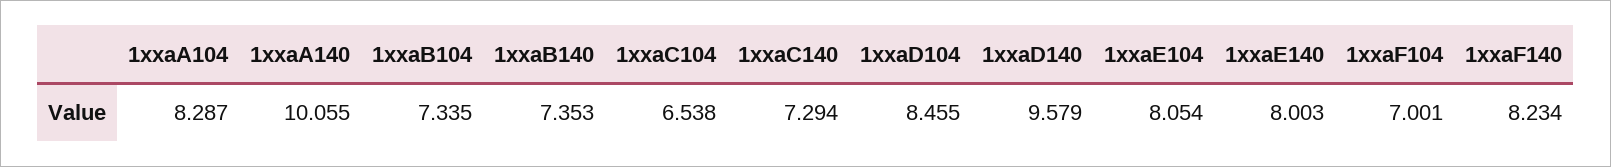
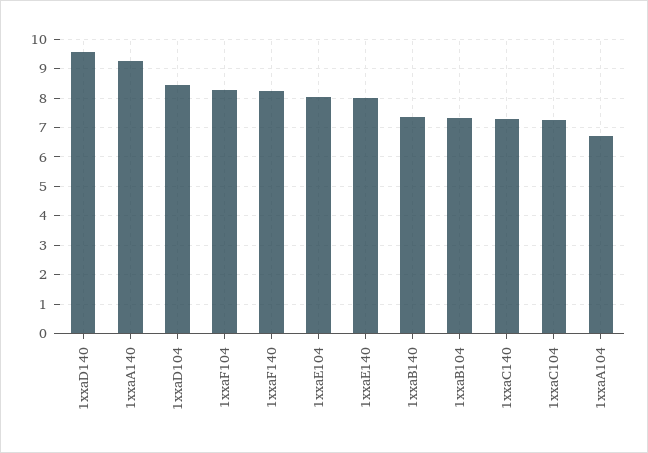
  {
-   "1xxaA104": 8.287,
+   "1xxaA104": 6.75,
-   "1xxaA140": 10.055,
+   "1xxaA140": 9.25,
    "1xxaB104": 7.335,
    "1xxaB140": 7.353,
-   "1xxaC104": 6.538,
+   "1xxaC104": 7.25,
    "1xxaC140": 7.294,
    "1xxaD104": 8.455,
    "1xxaD140": 9.579,
    "1xxaE104": 8.054,
    "1xxaE140": 8.003,
-   "1xxaF104": 7.001,
+   "1xxaF104": 8.25,
    "1xxaF140": 8.234
  }

